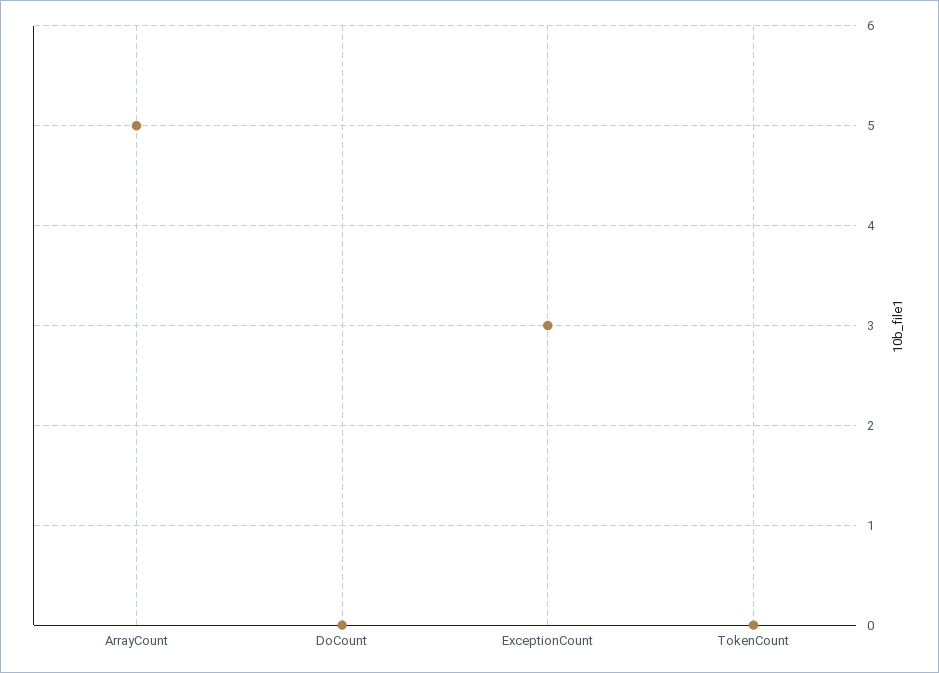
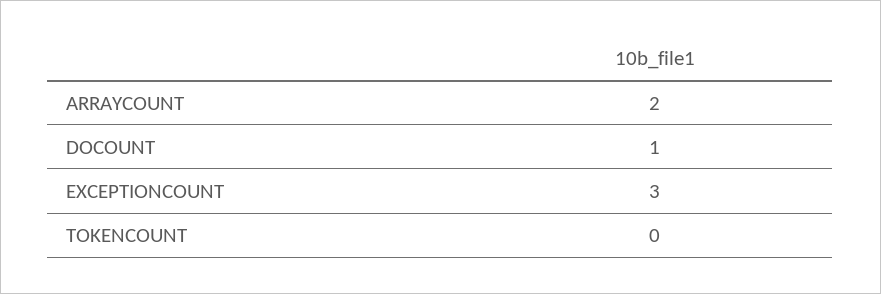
  {
-   "ArrayCount": 5,
+   "ArrayCount": 2,
-   "DoCount": 0,
+   "DoCount": 1,
    "ExceptionCount": 3,
    "TokenCount": 0
  }

